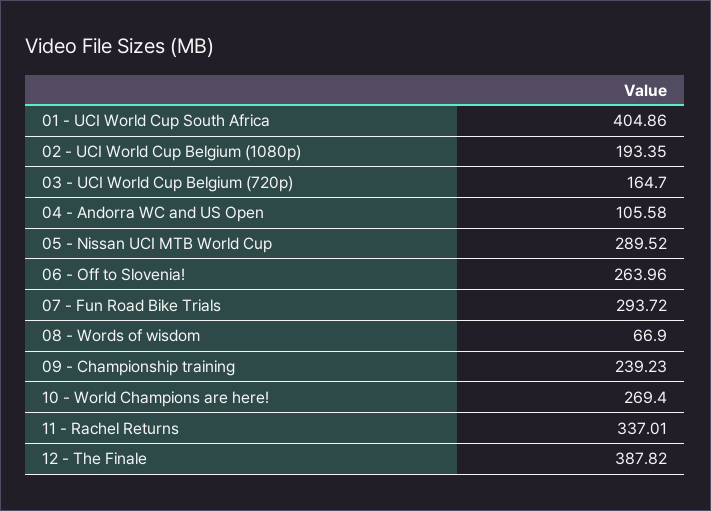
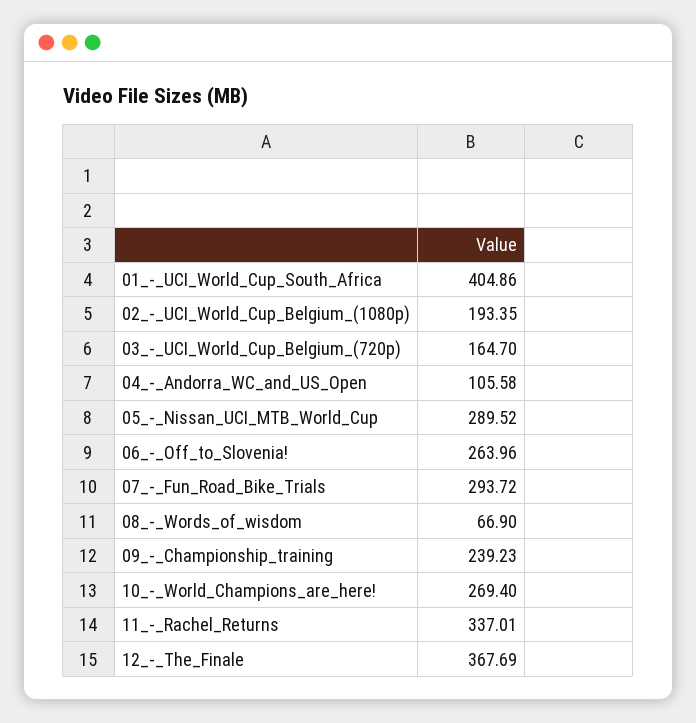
  {
    "01 - UCI World Cup South Africa": 404.86,
    "02 - UCI World Cup Belgium (1080p)": 193.35,
    "03 - UCI World Cup Belgium (720p)": 164.7,
    "04 - Andorra WC and US Open": 105.58,
    "05 - Nissan UCI MTB World Cup": 289.52,
    "06 - Off to Slovenia!": 263.96,
    "07 - Fun Road Bike Trials": 293.72,
    "08 - Words of wisdom": 66.9,
    "09 - Championship training": 239.23,
    "10 - World Champions are here!": 269.4,
    "11 - Rachel Returns": 337.01,
-   "12 - The Finale": 387.82
+   "12 - The Finale": 367.69
  }

